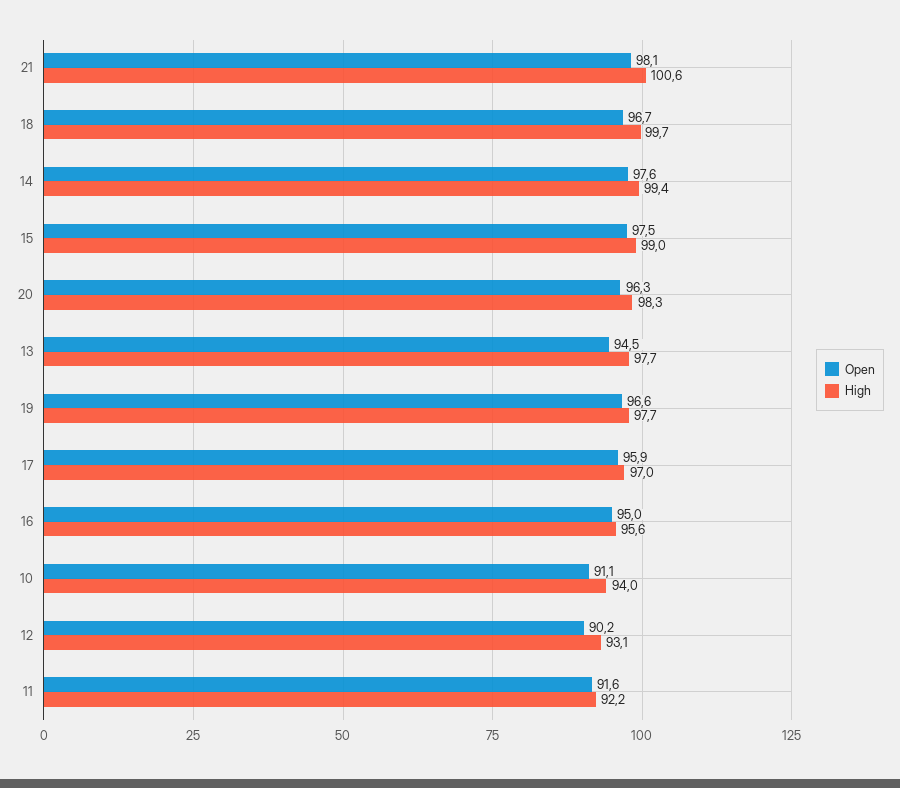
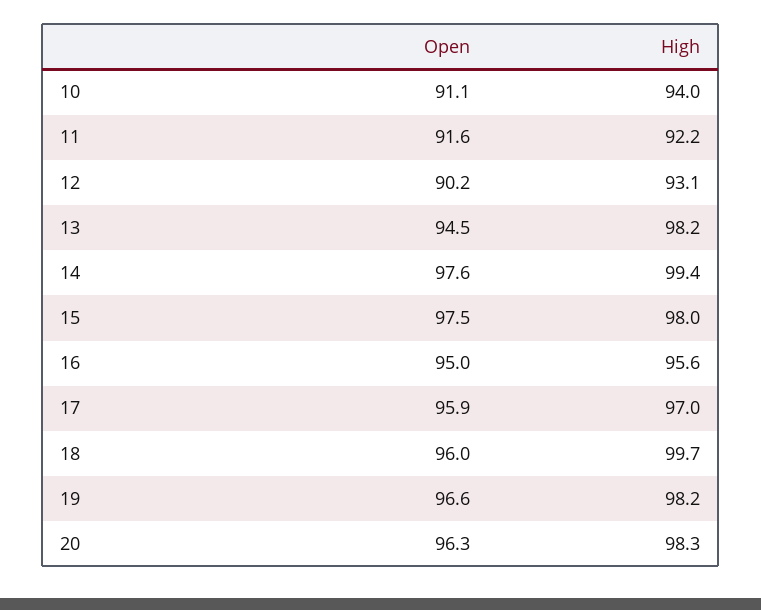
  {
    "Open": {
-     "21": 98.1,
-     "18": 96.7,
+     "18": 96,
      "14": 97.6,
      "15": 97.5,
      "20": 96.3,
      "13": 94.5,
      "19": 96.6,
      "17": 95.9,
      "16": 95,
      "10": 91.1,
      "12": 90.2,
      "11": 91.6
    },
    "High": {
-     "21": 100.6,
      "18": 99.7,
      "14": 99.4,
-     "15": 99,
+     "15": 98,
      "20": 98.3,
-     "13": 97.7,
+     "13": 98.2,
-     "19": 97.7,
+     "19": 98.2,
      "17": 97,
      "16": 95.6,
      "10": 94,
      "12": 93.1,
      "11": 92.2
    }
  }

